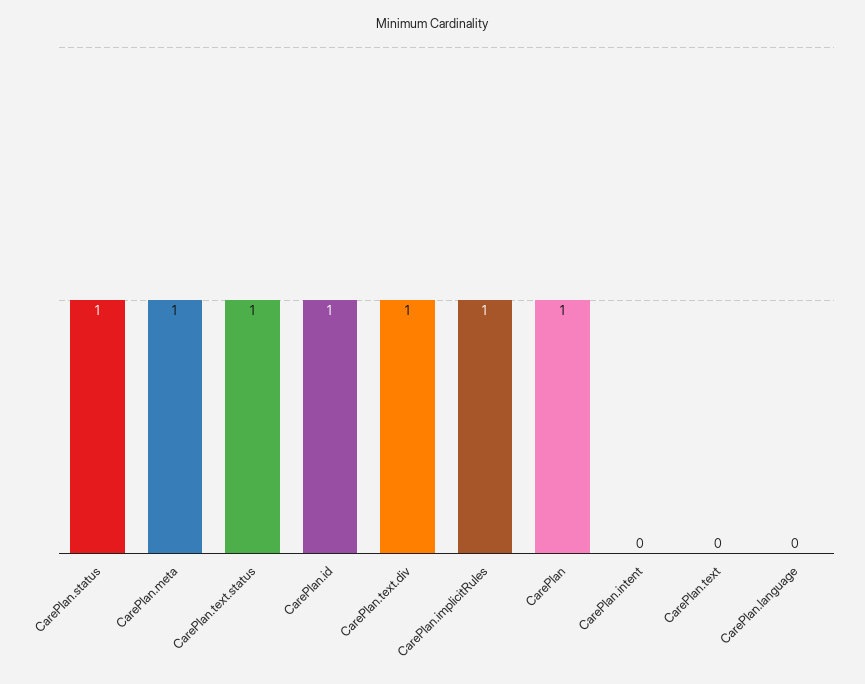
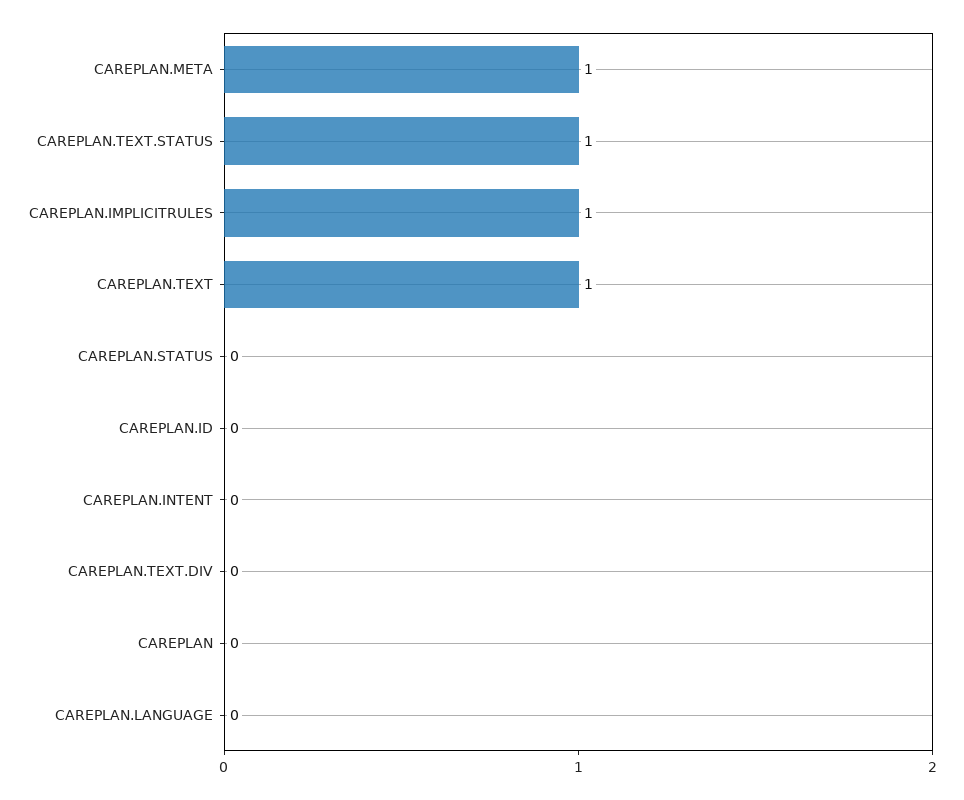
  {
-   "CarePlan.status": 1,
+   "CarePlan.status": 0,
    "CarePlan.meta": 1,
    "CarePlan.text.status": 1,
-   "CarePlan.id": 1,
+   "CarePlan.id": 0,
-   "CarePlan.text.div": 1,
+   "CarePlan.text.div": 0,
    "CarePlan.implicitRules": 1,
-   "CarePlan": 1,
+   "CarePlan": 0,
    "CarePlan.intent": 0,
-   "CarePlan.text": 0,
+   "CarePlan.text": 1,
    "CarePlan.language": 0
  }

